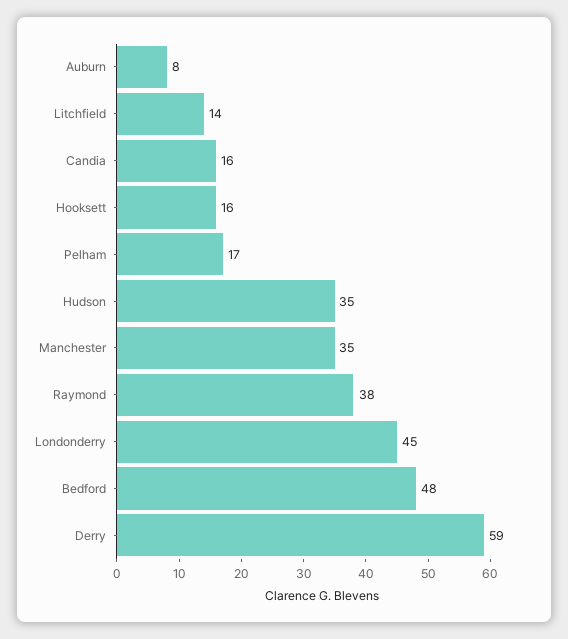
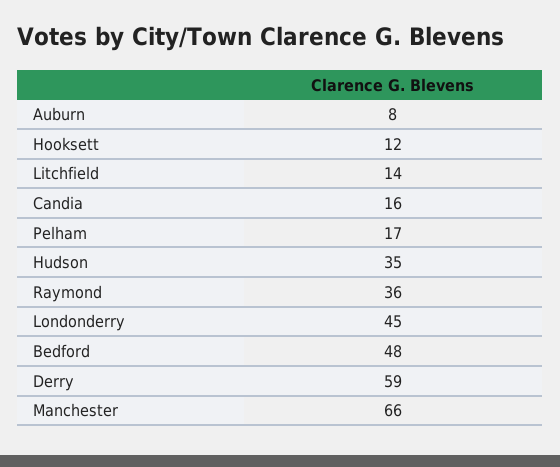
  {
    "Auburn": 8,
    "Litchfield": 14,
    "Candia": 16,
-   "Hooksett": 16,
+   "Hooksett": 12,
    "Pelham": 17,
    "Hudson": 35,
-   "Manchester": 35,
+   "Manchester": 66,
-   "Raymond": 38,
+   "Raymond": 36,
    "Londonderry": 45,
    "Bedford": 48,
    "Derry": 59
  }

